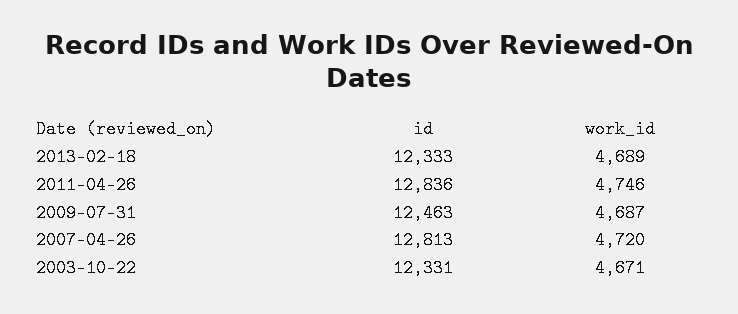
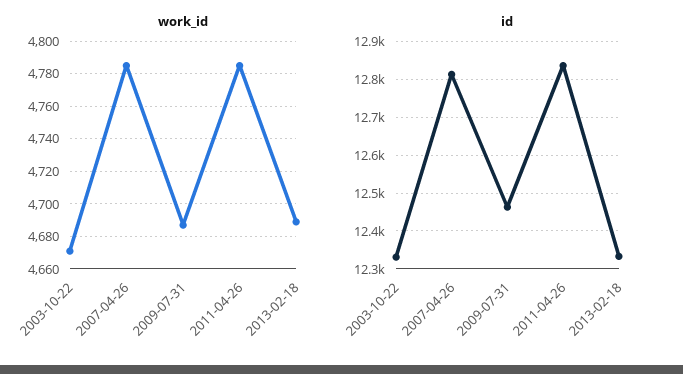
  {
    "id": {
      "2013-02-18": 12333,
      "2011-04-26": 12836,
      "2009-07-31": 12463,
      "2007-04-26": 12813,
      "2003-10-22": 12331
    },
    "work_id": {
      "2013-02-18": 4689,
-     "2011-04-26": 4746,
+     "2011-04-26": 4785,
      "2009-07-31": 4687,
-     "2007-04-26": 4720,
+     "2007-04-26": 4785,
      "2003-10-22": 4671
    }
  }

